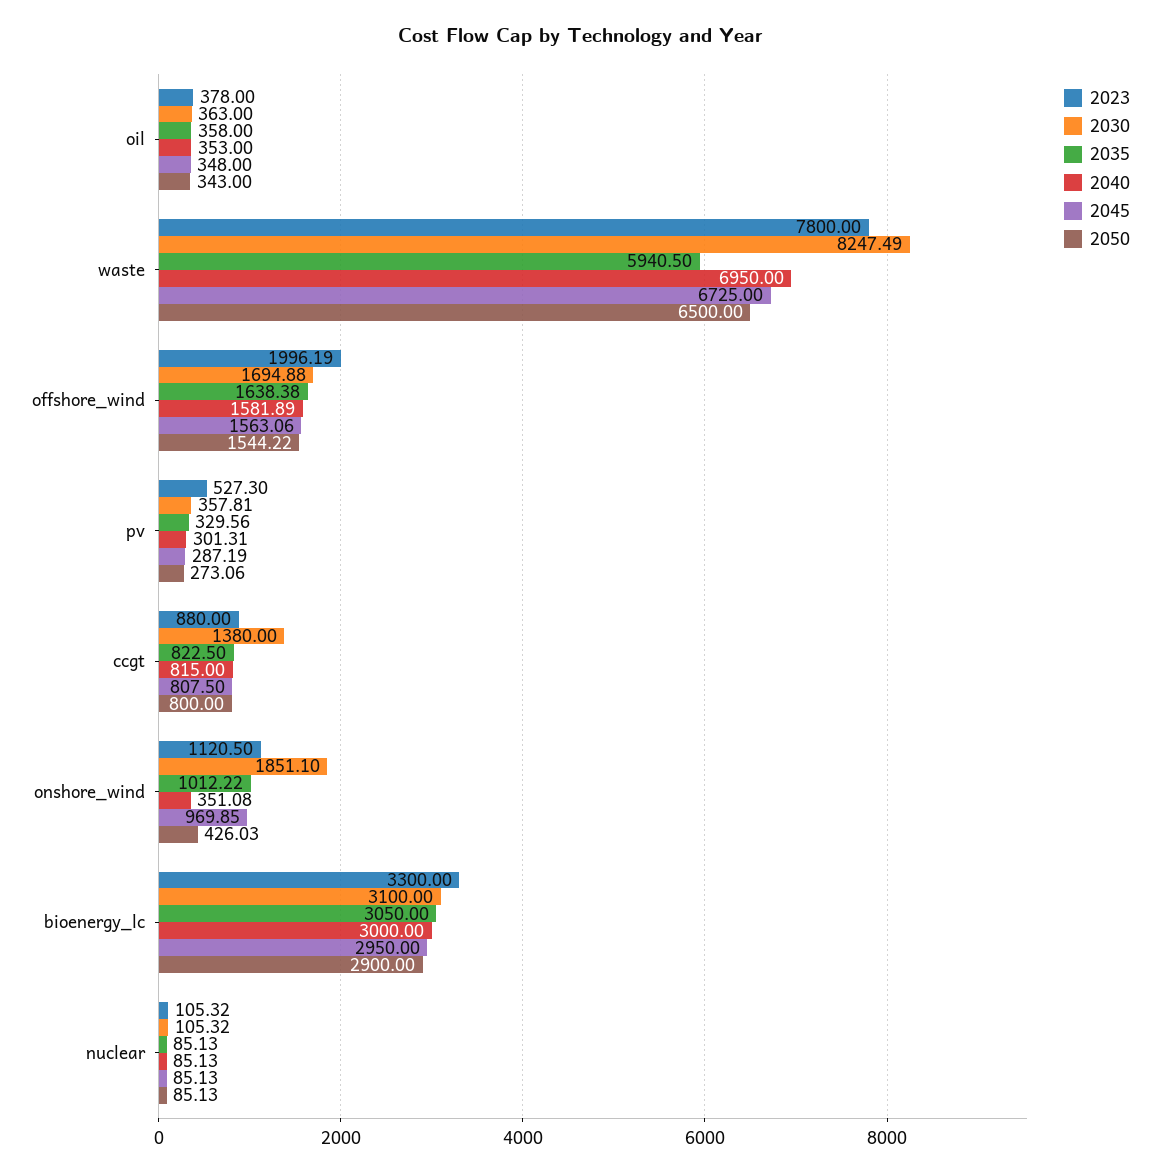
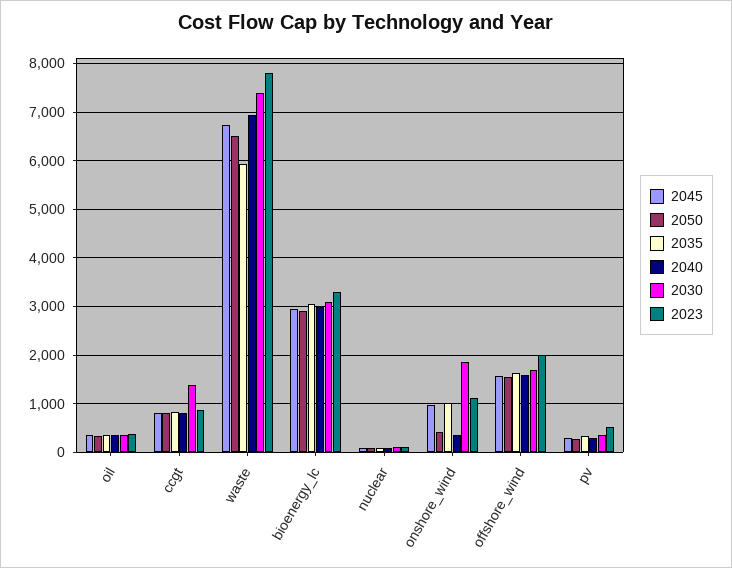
  {
    "2023": {
      "oil": 378,
      "waste": 7800,
      "offshore_wind": 1996.19,
      "pv": 527.3,
      "ccgt": 880,
      "onshore_wind": 1120.5,
      "bioenergy_lc": 3300,
      "nuclear": 105.32
    },
    "2030": {
      "oil": 363,
-     "waste": 8247.49,
+     "waste": 7400,
      "offshore_wind": 1694.88,
      "pv": 357.81,
      "ccgt": 1380,
      "onshore_wind": 1851.1,
      "bioenergy_lc": 3100,
      "nuclear": 105.32
    },
    "2035": {
      "oil": 358,
      "waste": 5940.5,
      "offshore_wind": 1638.38,
      "pv": 329.56,
      "ccgt": 822.5,
      "onshore_wind": 1012.22,
      "bioenergy_lc": 3050,
      "nuclear": 85.13
    },
    "2040": {
      "oil": 353,
      "waste": 6950,
      "offshore_wind": 1581.89,
      "pv": 301.31,
      "ccgt": 815,
      "onshore_wind": 351.08,
      "bioenergy_lc": 3000,
      "nuclear": 85.13
    },
    "2045": {
      "oil": 348,
      "waste": 6725,
      "offshore_wind": 1563.06,
      "pv": 287.19,
      "ccgt": 807.5,
      "onshore_wind": 969.85,
      "bioenergy_lc": 2950,
      "nuclear": 85.13
    },
    "2050": {
      "oil": 343,
      "waste": 6500,
      "offshore_wind": 1544.22,
      "pv": 273.06,
      "ccgt": 800,
      "onshore_wind": 426.03,
      "bioenergy_lc": 2900,
      "nuclear": 85.13
    }
  }

